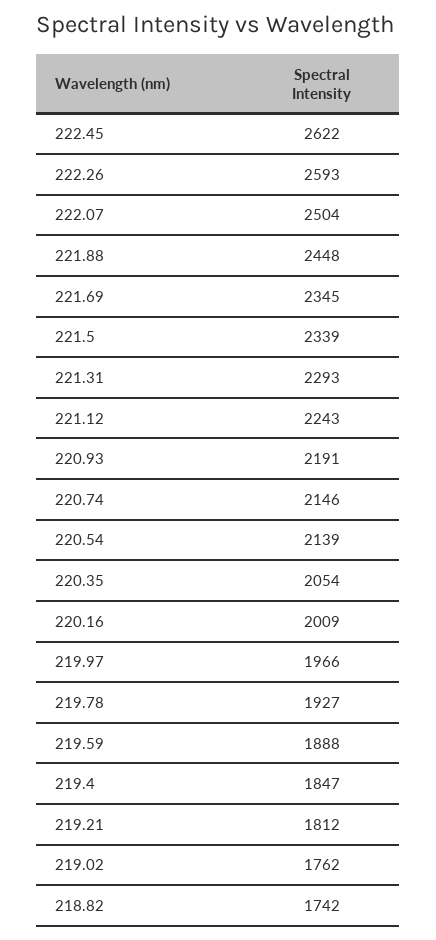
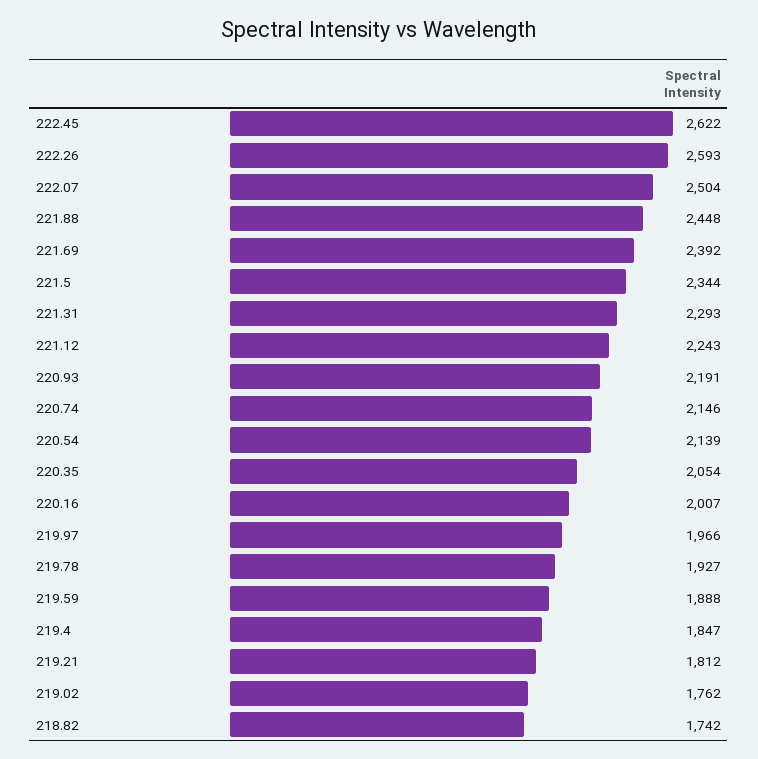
  {
    "222.45": 2622,
    "222.26": 2593,
    "222.07": 2504,
    "221.88": 2448,
-   "221.69": 2345,
+   "221.69": 2392,
-   "221.5": 2339,
+   "221.5": 2344,
    "221.31": 2293,
    "221.12": 2243,
    "220.93": 2191,
    "220.74": 2146,
    "220.54": 2139,
    "220.35": 2054,
-   "220.16": 2009,
+   "220.16": 2007,
    "219.97": 1966,
    "219.78": 1927,
    "219.59": 1888,
    "219.4": 1847,
    "219.21": 1812,
    "219.02": 1762,
    "218.82": 1742
  }

